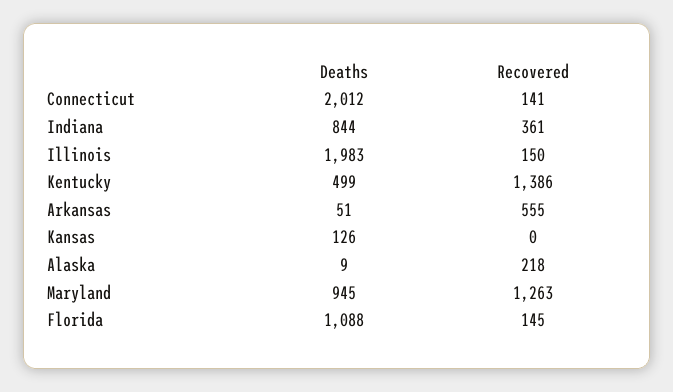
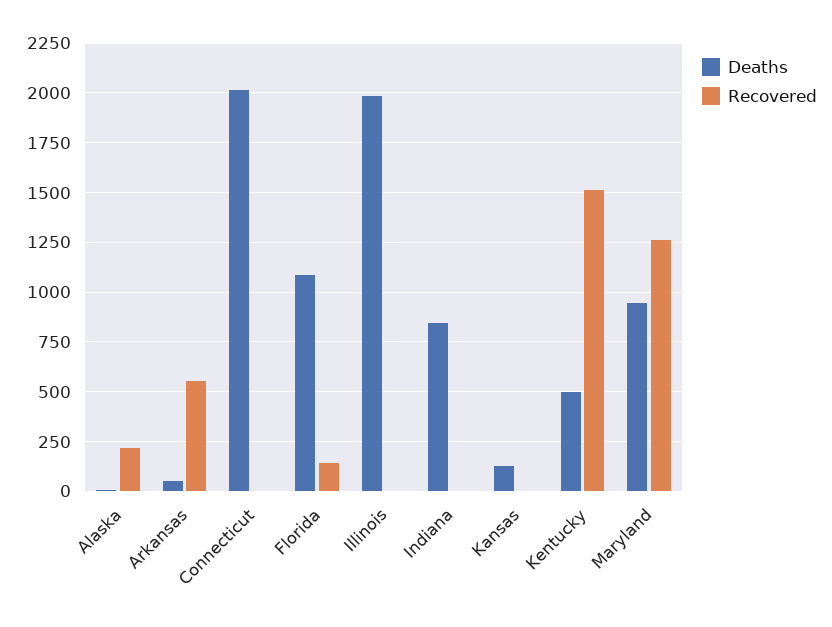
  {
    "Deaths": {
      "Connecticut": 2012,
      "Indiana": 844,
      "Illinois": 1983,
      "Kentucky": 499,
      "Arkansas": 51,
      "Kansas": 126,
      "Alaska": 9,
      "Maryland": 945,
      "Florida": 1088
    },
    "Recovered": {
-     "Connecticut": 141,
+     "Connecticut": 0,
-     "Indiana": 361,
+     "Indiana": 0,
-     "Illinois": 150,
+     "Illinois": 0,
-     "Kentucky": 1386,
+     "Kentucky": 1500,
      "Arkansas": 555,
      "Kansas": 0,
      "Alaska": 218,
      "Maryland": 1263,
      "Florida": 145
    }
  }

